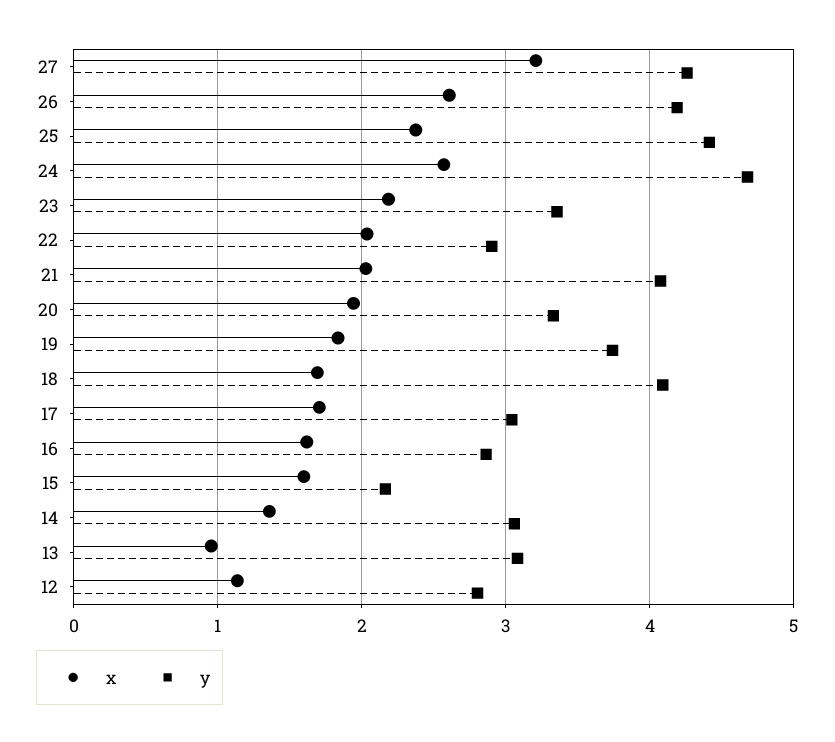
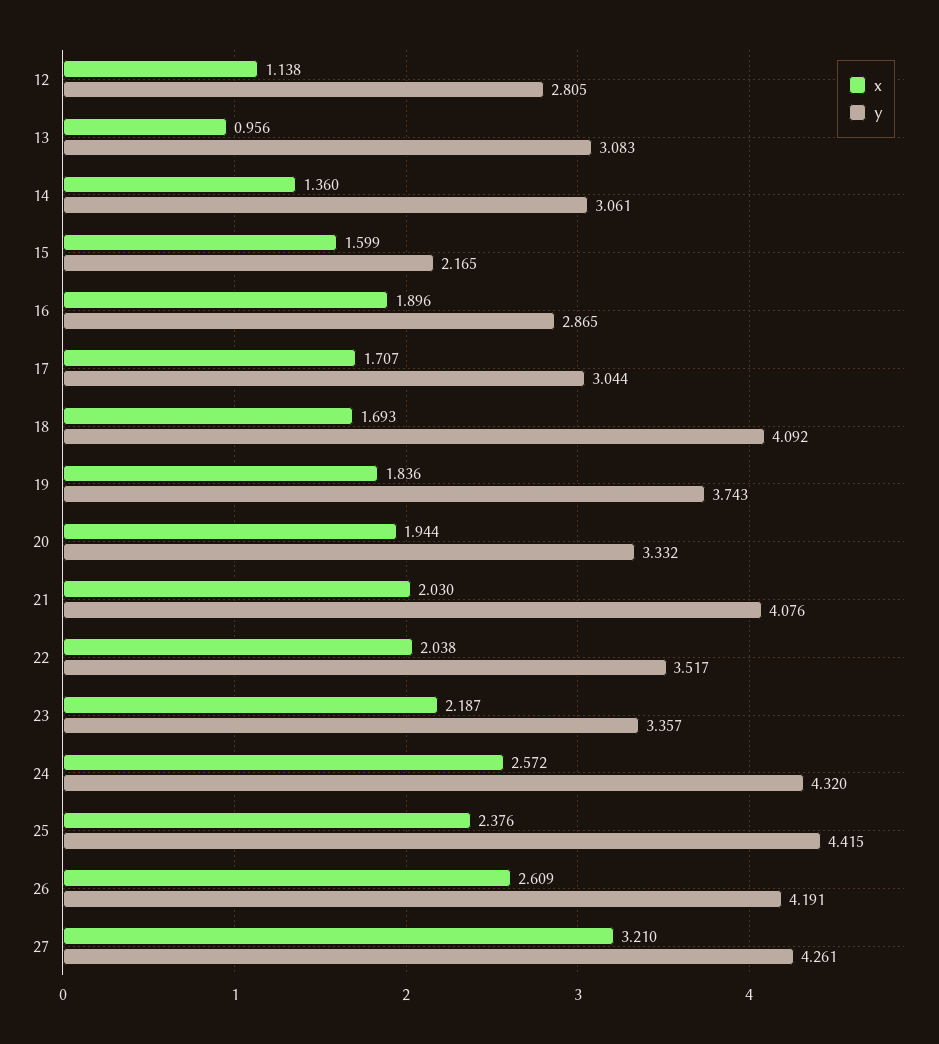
  {
    "x": {
      "27": 3.21,
      "26": 2.609,
      "25": 2.376,
      "24": 2.572,
      "23": 2.187,
      "22": 2.038,
      "21": 2.03,
      "20": 1.944,
      "19": 1.836,
      "18": 1.693,
      "17": 1.707,
-     "16": 1.6,
+     "16": 1.896,
      "15": 1.599,
      "14": 1.36,
      "13": 0.956,
      "12": 1.138
    },
    "y": {
      "27": 4.261,
      "26": 4.191,
      "25": 4.415,
-     "24": 4.7,
+     "24": 4.32,
      "23": 3.357,
-     "22": 2.9,
+     "22": 3.517,
      "21": 4.076,
      "20": 3.332,
      "19": 3.743,
      "18": 4.092,
      "17": 3.044,
      "16": 2.865,
      "15": 2.165,
      "14": 3.061,
      "13": 3.083,
      "12": 2.805
    }
  }

